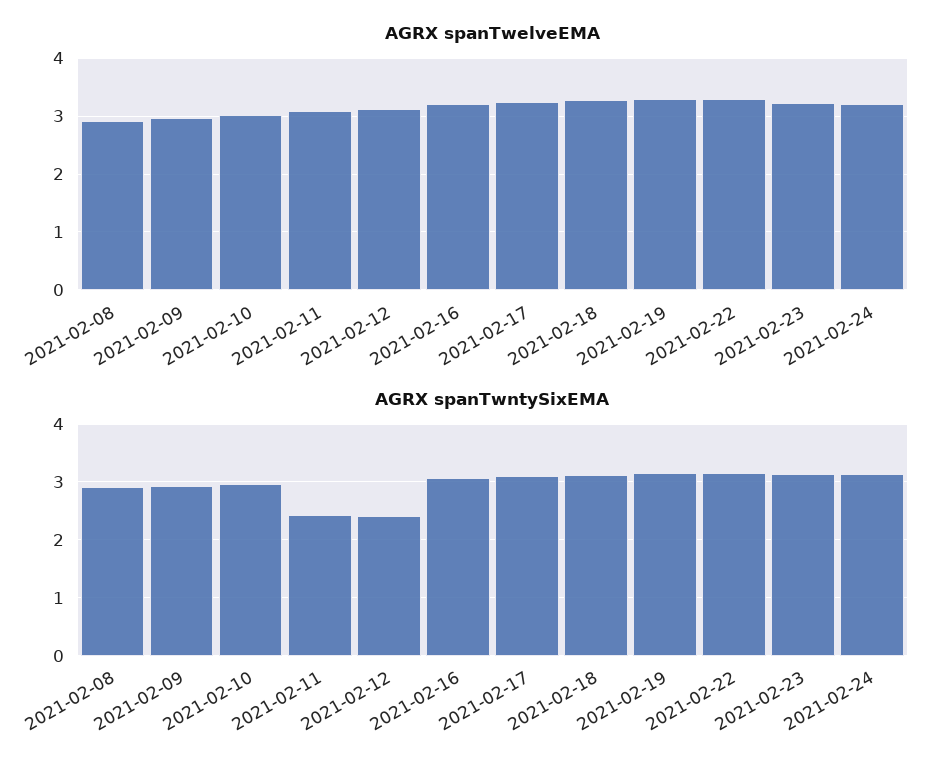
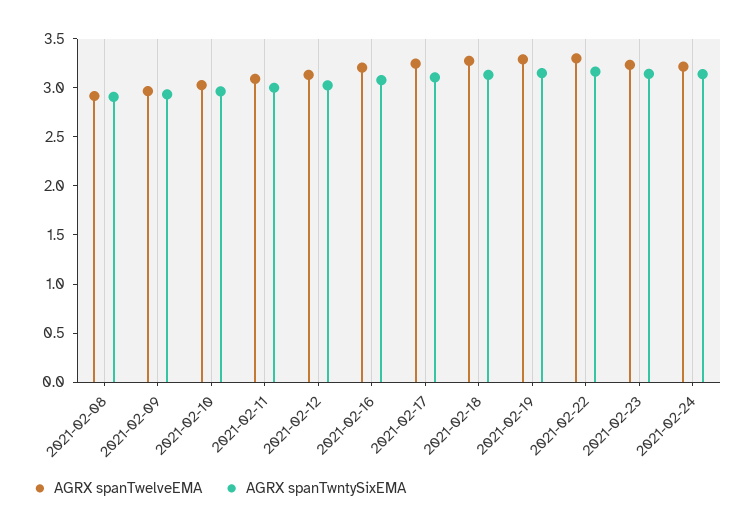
  {
    "AGRX spanTwelveEMA": {
      "2021-02-08": 2.9,
      "2021-02-09": 3,
      "2021-02-10": 3,
      "2021-02-11": 3.1,
      "2021-02-12": 3.1,
      "2021-02-16": 3.2,
      "2021-02-17": 3.2,
      "2021-02-18": 3.3,
      "2021-02-19": 3.3,
      "2021-02-22": 3.3,
      "2021-02-23": 3.2,
      "2021-02-24": 3.2
    },
    "AGRX spanTwntySixEMA": {
      "2021-02-08": 2.9,
      "2021-02-09": 2.9,
      "2021-02-10": 3,
-     "2021-02-11": 2.4,
+     "2021-02-11": 3,
-     "2021-02-12": 2.4,
+     "2021-02-12": 3,
      "2021-02-16": 3.1,
      "2021-02-17": 3.1,
      "2021-02-18": 3.1,
      "2021-02-19": 3.1,
      "2021-02-22": 3.2,
      "2021-02-23": 3.1,
      "2021-02-24": 3.1
    }
  }

